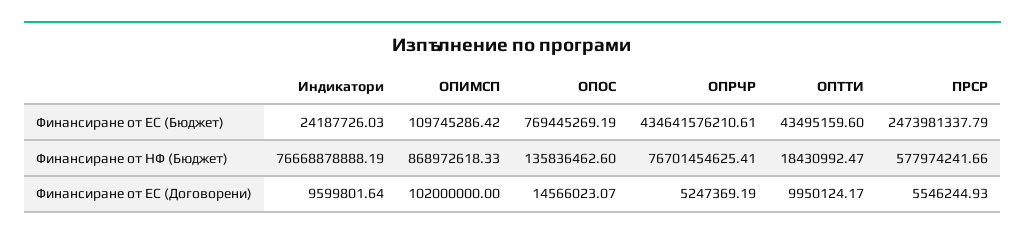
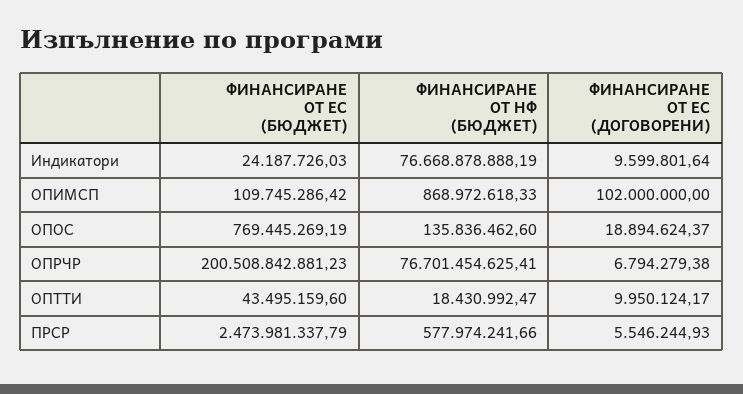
  {
    "Индикатори": {
      "Финансиране от ЕС (Бюджет)": 24187726.03,
      "Финансиране от НФ (Бюджет)": 76668878888.19,
      "Финансиране от ЕС (Договорени)": 9599801.64
    },
    "ОПИМСП": {
      "Финансиране от ЕС (Бюджет)": 109745286.42,
      "Финансиране от НФ (Бюджет)": 868972618.33,
      "Финансиране от ЕС (Договорени)": 102000000
    },
    "ОПОС": {
      "Финансиране от ЕС (Бюджет)": 769445269.19,
      "Финансиране от НФ (Бюджет)": 135836462.6,
-     "Финансиране от ЕС (Договорени)": 14566023.07
+     "Финансиране от ЕС (Договорени)": 18894624.37
    },
    "ОПРЧР": {
-     "Финансиране от ЕС (Бюджет)": 434641576210.61,
+     "Финансиране от ЕС (Бюджет)": 200508842881.23,
      "Финансиране от НФ (Бюджет)": 76701454625.41,
-     "Финансиране от ЕС (Договорени)": 5247369.19
+     "Финансиране от ЕС (Договорени)": 6794279.38
    },
    "ОПТТИ": {
      "Финансиране от ЕС (Бюджет)": 43495159.6,
      "Финансиране от НФ (Бюджет)": 18430992.47,
      "Финансиране от ЕС (Договорени)": 9950124.17
    },
    "ПРСР": {
      "Финансиране от ЕС (Бюджет)": 2473981337.79,
      "Финансиране от НФ (Бюджет)": 577974241.66,
      "Финансиране от ЕС (Договорени)": 5546244.93
    }
  }

